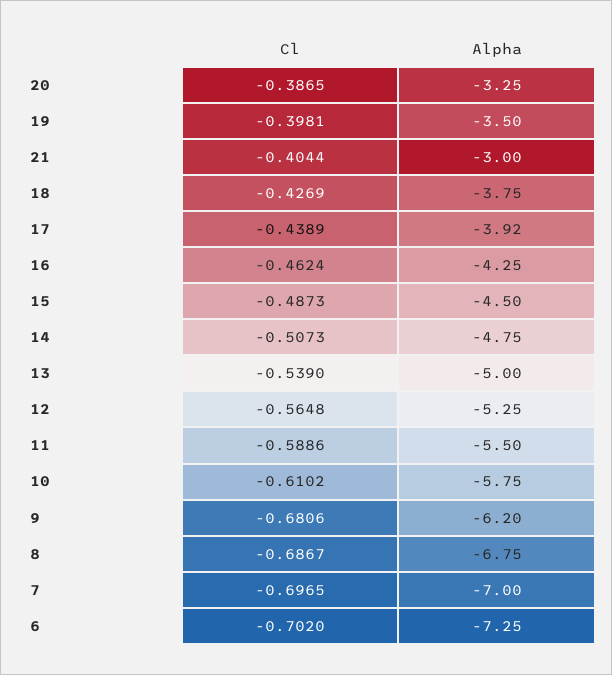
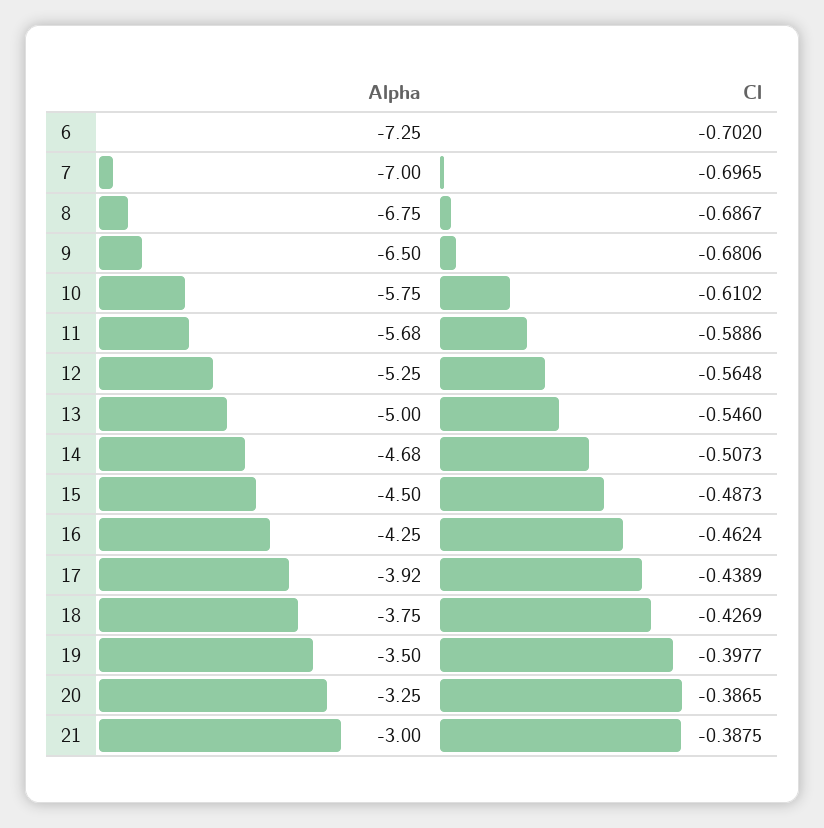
  {
    "Cl": {
      "20": -0.3865,
-     "19": -0.3981,
+     "19": -0.3977,
-     "21": -0.4044,
+     "21": -0.3875,
      "18": -0.4269,
      "17": -0.4389,
      "16": -0.4624,
      "15": -0.4873,
      "14": -0.5073,
-     "13": -0.539,
+     "13": -0.546,
      "12": -0.5648,
      "11": -0.5886,
      "10": -0.6102,
      "9": -0.6806,
      "8": -0.6867,
      "7": -0.6965,
      "6": -0.702
    },
    "Alpha": {
      "20": -3.25,
      "19": -3.5,
      "21": -3,
      "18": -3.75,
      "17": -3.92,
      "16": -4.25,
      "15": -4.5,
-     "14": -4.75,
+     "14": -4.68,
      "13": -5,
      "12": -5.25,
-     "11": -5.5,
+     "11": -5.68,
      "10": -5.75,
-     "9": -6.2,
+     "9": -6.5,
      "8": -6.75,
      "7": -7,
      "6": -7.25
    }
  }

